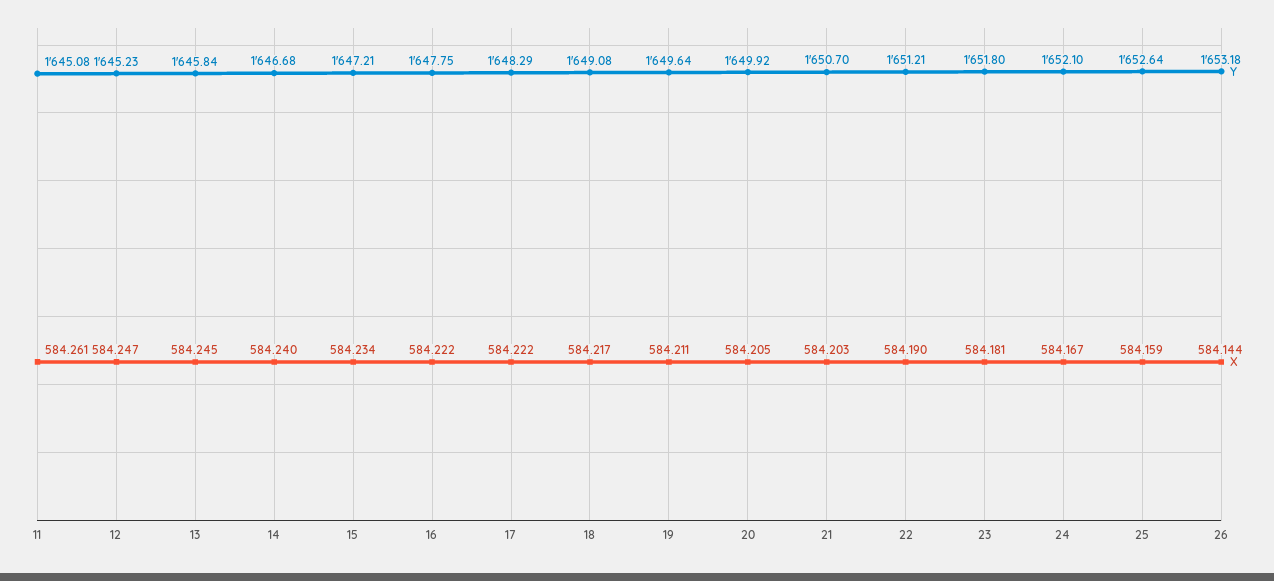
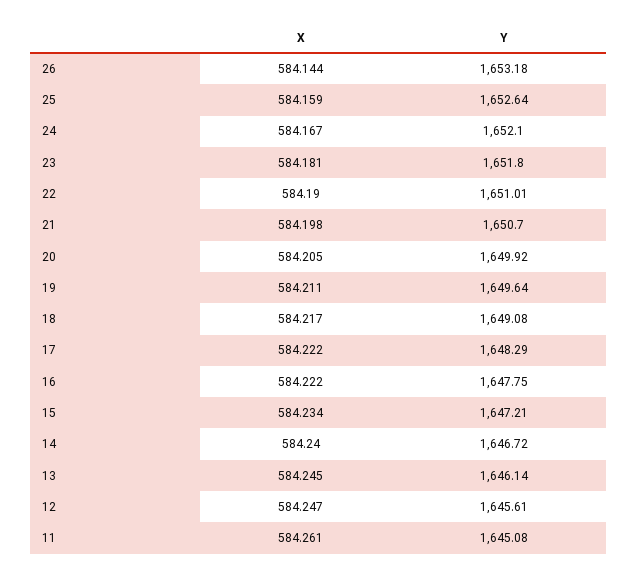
  {
    "Y": {
      "11": 1645.08,
-     "12": 1645.23,
+     "12": 1645.61,
-     "13": 1645.84,
+     "13": 1646.14,
-     "14": 1646.68,
+     "14": 1646.72,
      "15": 1647.21,
      "16": 1647.75,
      "17": 1648.29,
      "18": 1649.08,
      "19": 1649.64,
      "20": 1649.92,
      "21": 1650.7,
-     "22": 1651.21,
+     "22": 1651.01,
      "23": 1651.8,
      "24": 1652.1,
      "25": 1652.64,
      "26": 1653.18
    },
    "X": {
      "11": 584.261,
      "12": 584.247,
      "13": 584.245,
      "14": 584.24,
      "15": 584.234,
      "16": 584.222,
      "17": 584.222,
      "18": 584.217,
      "19": 584.211,
      "20": 584.205,
-     "21": 584.203,
+     "21": 584.198,
      "22": 584.19,
      "23": 584.181,
      "24": 584.167,
      "25": 584.159,
      "26": 584.144
    }
  }

